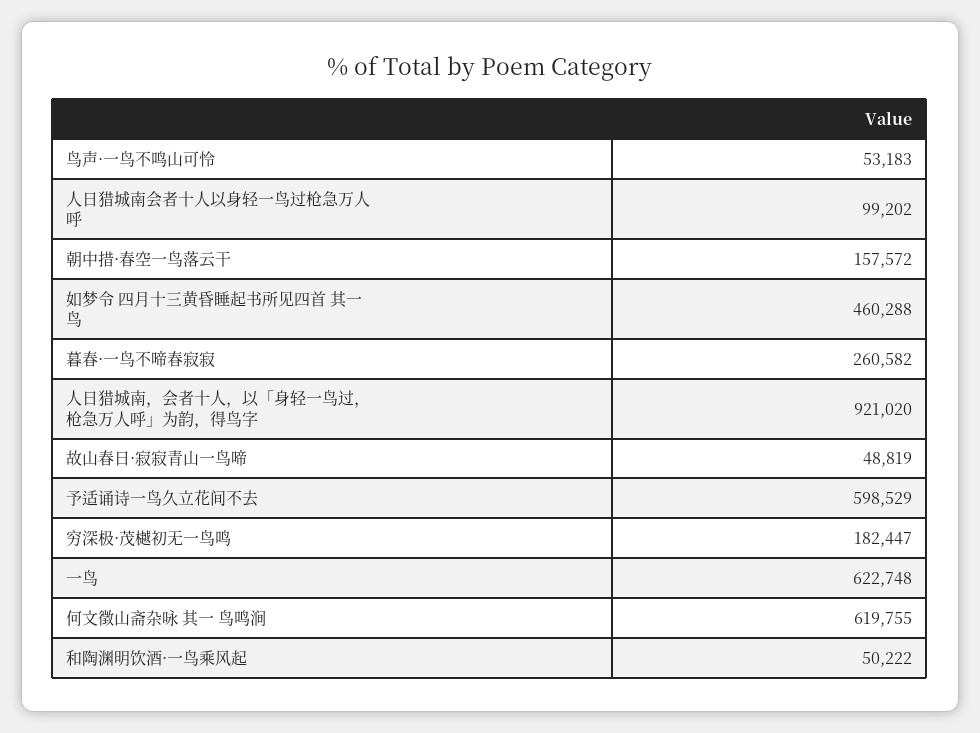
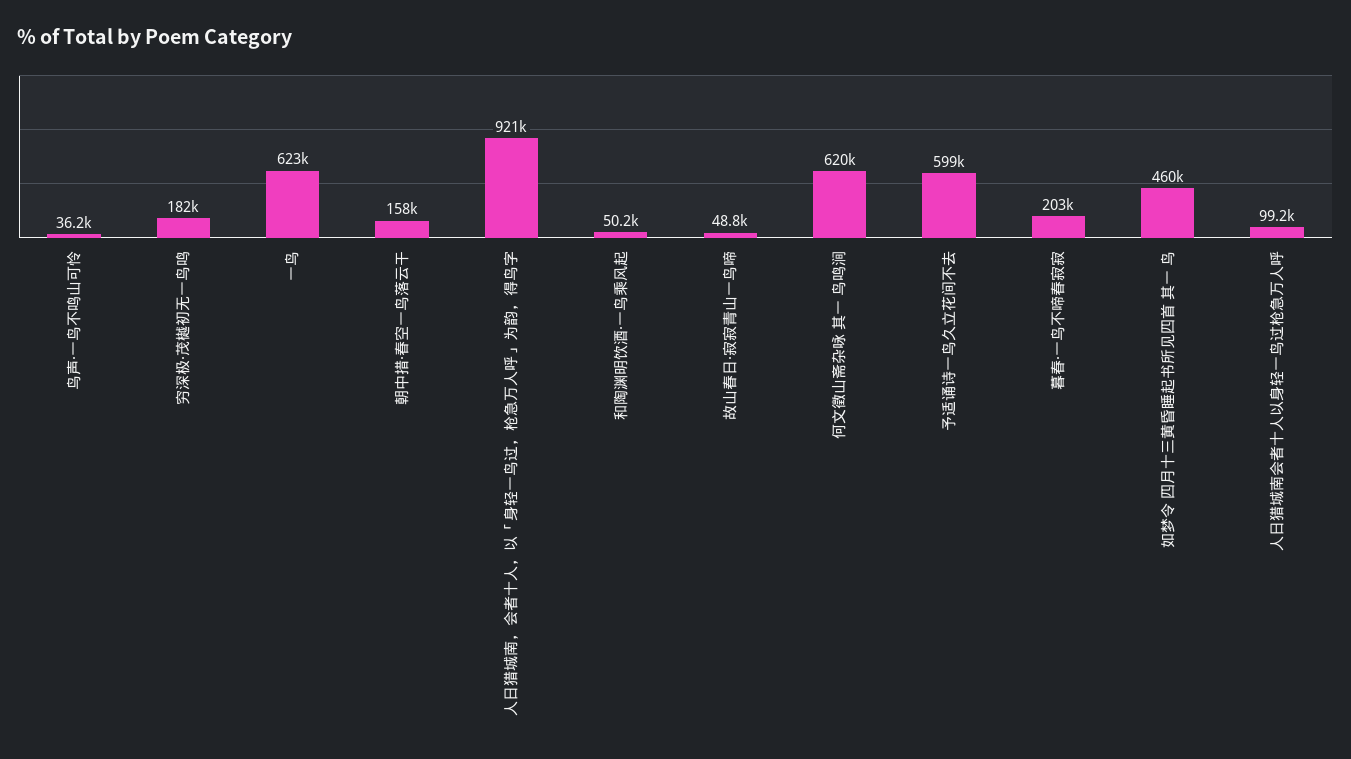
  {
-   "鸟声·一鸟不鸣山可怜": 53183,
+   "鸟声·一鸟不鸣山可怜": 36200,
    "人日猎城南会者十人以身轻一鸟过枪急万人呼": 99202,
    "朝中措·春空一鸟落云干": 157572,
    "如梦令 四月十三黄昏睡起书所见四首 其一 鸟": 460288,
-   "暮春·一鸟不啼春寂寂": 260582,
+   "暮春·一鸟不啼春寂寂": 203000,
    "人日猎城南，会者十人，以「身轻一鸟过，枪急万人呼」为韵，得鸟字": 921020,
    "故山春日·寂寂青山一鸟啼": 48819,
    "予适诵诗一鸟久立花间不去": 598529,
    "穷深极·茂樾初无一鸟鸣": 182447,
    "一鸟": 622748,
    "何文徵山斋杂咏 其一 鸟鸣涧": 619755,
    "和陶渊明饮酒·一鸟乘风起": 50222
  }

